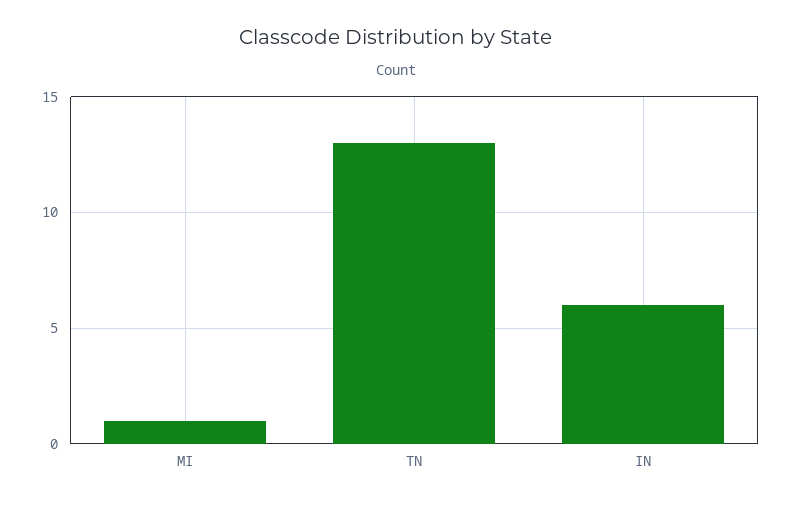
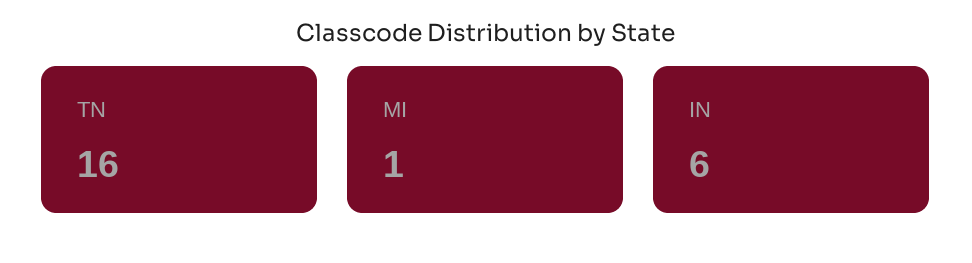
  {
    "MI": 1,
-   "TN": 13,
+   "TN": 16,
    "IN": 6
  }

